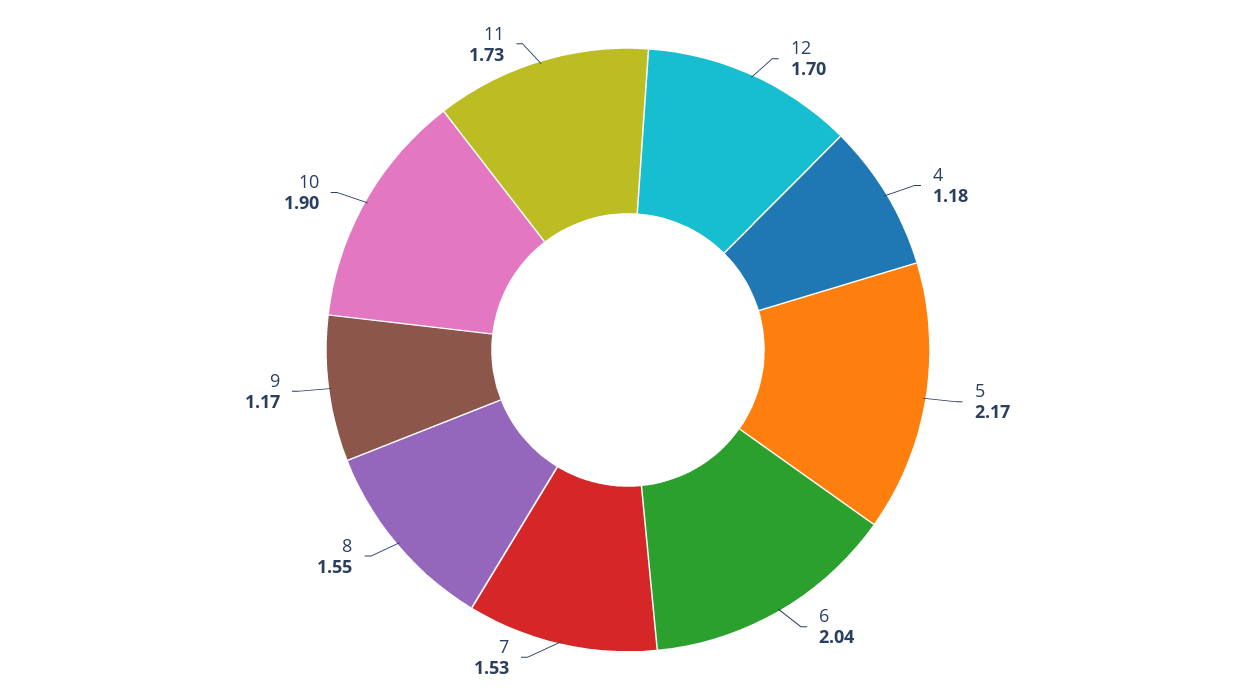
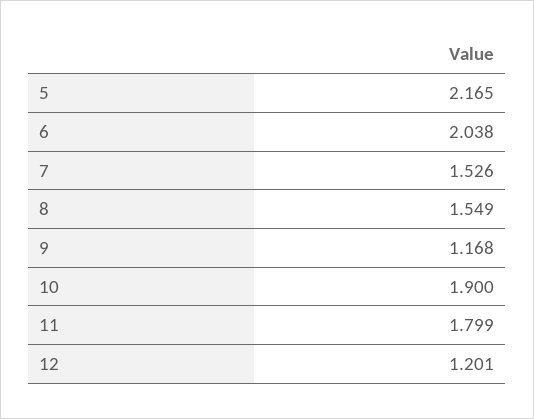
  {
-   "12": 1.7,
+   "12": 1.201,
-   "4": 1.18,
    "5": 2.165,
    "6": 2.038,
    "7": 1.526,
    "8": 1.549,
    "9": 1.168,
    "10": 1.9,
-   "11": 1.73
+   "11": 1.799
  }

